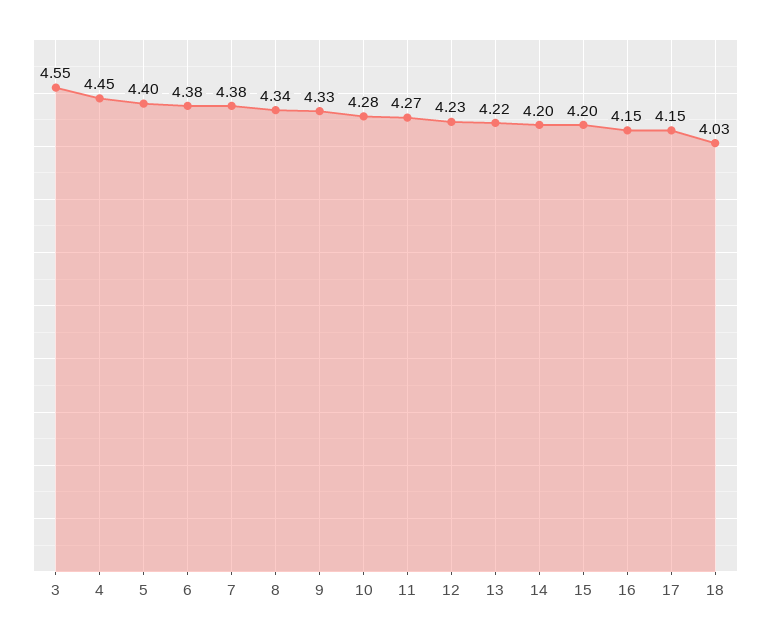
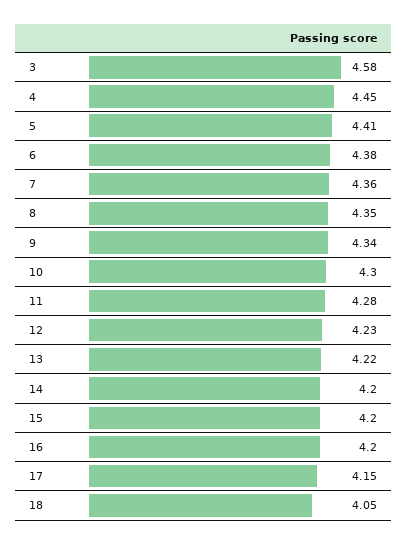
  {
-   "3": 4.55,
+   "3": 4.58,
    "4": 4.45,
-   "5": 4.4,
+   "5": 4.41,
    "6": 4.38,
-   "7": 4.38,
+   "7": 4.36,
-   "8": 4.34,
+   "8": 4.35,
-   "9": 4.33,
+   "9": 4.34,
-   "10": 4.28,
+   "10": 4.3,
-   "11": 4.27,
+   "11": 4.28,
    "12": 4.23,
    "13": 4.22,
    "14": 4.2,
    "15": 4.2,
-   "16": 4.15,
+   "16": 4.2,
    "17": 4.15,
-   "18": 4.03
+   "18": 4.05
  }

